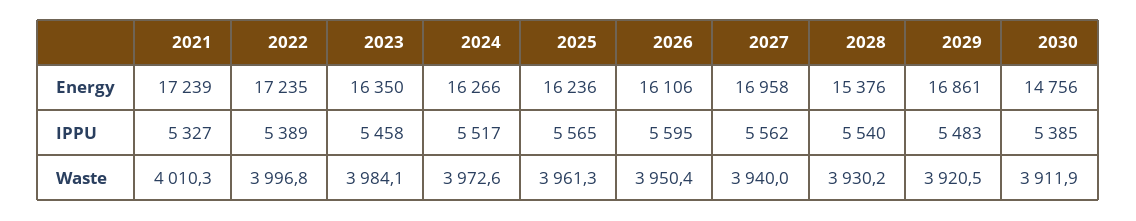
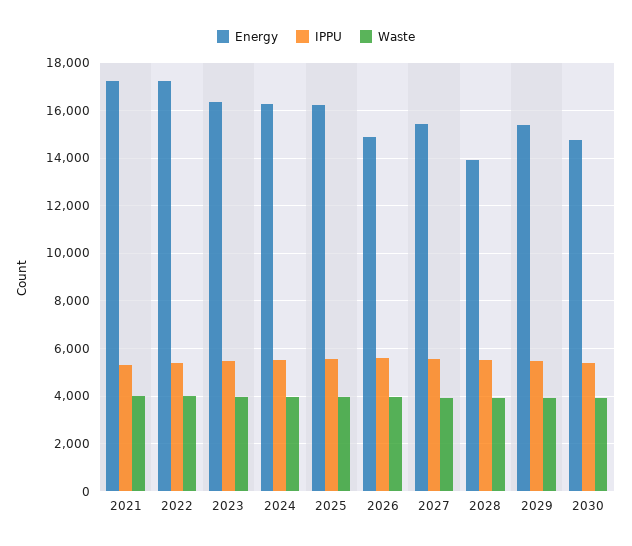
  {
    "Energy": {
      "2021": 17239,
      "2022": 17235,
      "2023": 16350,
      "2024": 16266,
      "2025": 16236,
-     "2026": 16106,
+     "2026": 15000,
-     "2027": 16958,
+     "2027": 15500,
-     "2028": 15376,
+     "2028": 14000,
-     "2029": 16861,
+     "2029": 15500,
      "2030": 14756
    },
    "IPPU": {
      "2021": 5327,
      "2022": 5389,
      "2023": 5458,
      "2024": 5517,
      "2025": 5565,
      "2026": 5595,
      "2027": 5562,
      "2028": 5540,
      "2029": 5483,
      "2030": 5385
    },
    "Waste": {
      "2021": 4010.3,
      "2022": 3996.8,
      "2023": 3984.1,
      "2024": 3972.6,
      "2025": 3961.3,
      "2026": 3950.4,
      "2027": 3940,
      "2028": 3930.2,
      "2029": 3920.5,
      "2030": 3911.9
    }
  }

